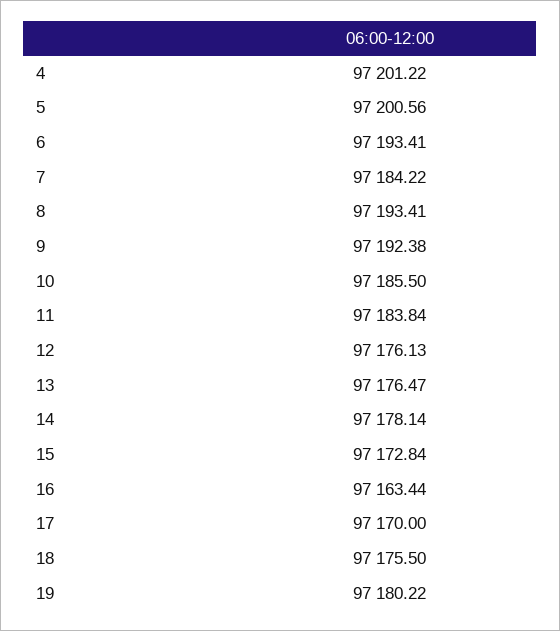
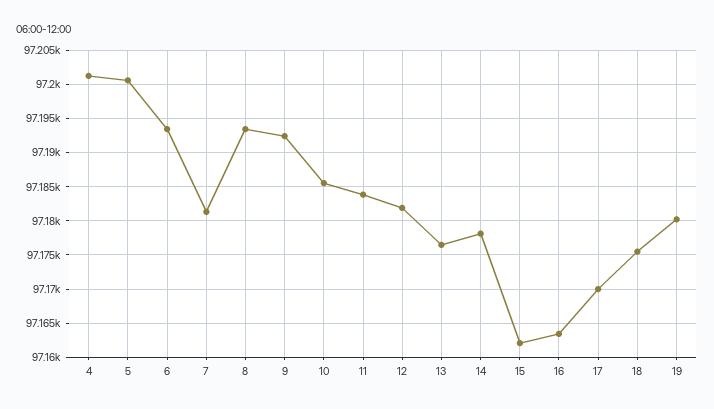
  {
    "4": 97201.22,
    "5": 97200.56,
    "6": 97193.41,
-   "7": 97184.22,
+   "7": 97181,
    "8": 97193.41,
    "9": 97192.38,
    "10": 97185.5,
    "11": 97183.84,
-   "12": 97176.13,
+   "12": 97182,
    "13": 97176.47,
    "14": 97178.14,
-   "15": 97172.84,
+   "15": 97162,
    "16": 97163.44,
    "17": 97170,
    "18": 97175.5,
    "19": 97180.22
  }

